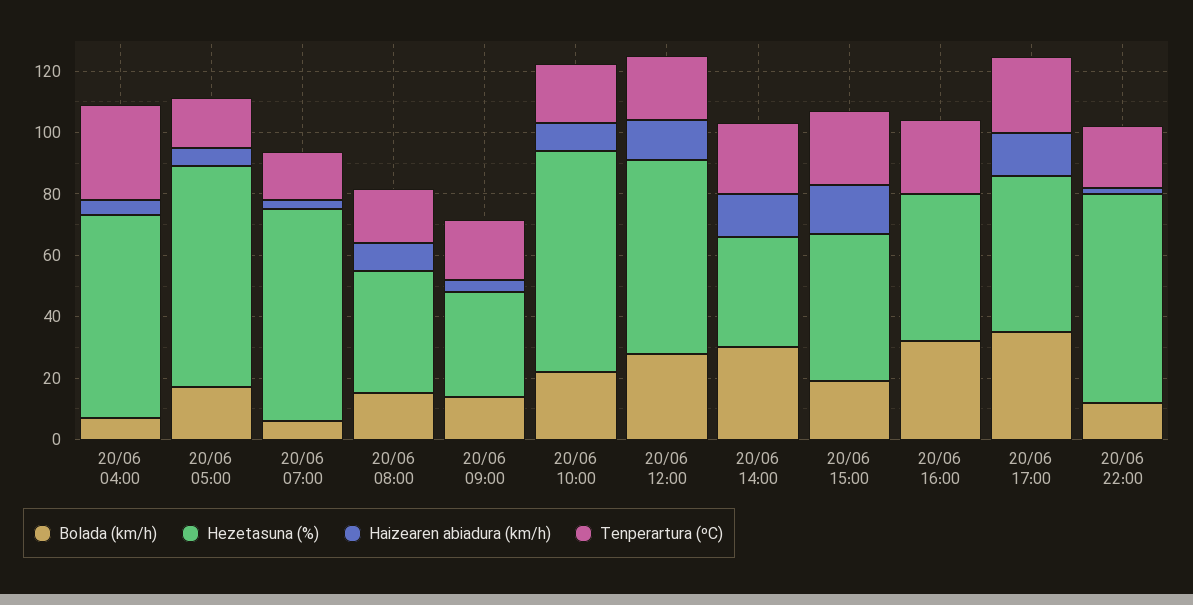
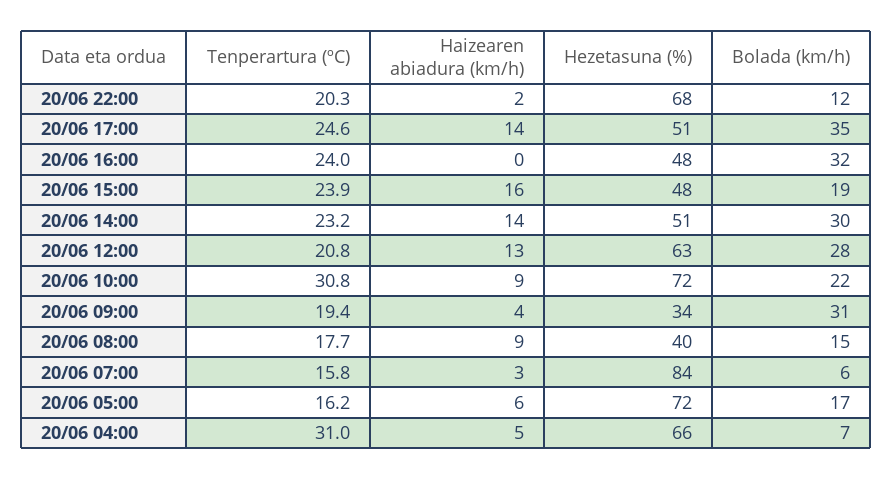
  {
    "Bolada (km/h)": {
      "20/06 04:00": 7,
      "20/06 05:00": 17,
      "20/06 07:00": 6,
      "20/06 08:00": 15,
-     "20/06 09:00": 15,
+     "20/06 09:00": 31,
      "20/06 10:00": 22,
      "20/06 12:00": 28,
      "20/06 14:00": 30,
      "20/06 15:00": 19,
      "20/06 16:00": 32,
      "20/06 17:00": 35,
      "20/06 22:00": 12
    },
    "Hezetasuna (%)": {
      "20/06 04:00": 66,
      "20/06 05:00": 72,
-     "20/06 07:00": 70,
+     "20/06 07:00": 84,
      "20/06 08:00": 40,
      "20/06 09:00": 34,
      "20/06 10:00": 72,
      "20/06 12:00": 63,
-     "20/06 14:00": 35,
+     "20/06 14:00": 51,
      "20/06 15:00": 48,
      "20/06 16:00": 48,
      "20/06 17:00": 51,
      "20/06 22:00": 68
    },
    "Haizearen abiadura (km/h)": {
      "20/06 04:00": 5,
      "20/06 05:00": 6,
      "20/06 07:00": 3,
      "20/06 08:00": 9,
      "20/06 09:00": 4,
      "20/06 10:00": 9,
      "20/06 12:00": 13,
      "20/06 14:00": 14,
      "20/06 15:00": 16,
      "20/06 16:00": 0,
      "20/06 17:00": 14,
      "20/06 22:00": 2
    },
    "Tenperartura (ºC)": {
      "20/06 04:00": 31,
      "20/06 05:00": 16.2,
      "20/06 07:00": 15.8,
      "20/06 08:00": 17.7,
      "20/06 09:00": 19.4,
-     "20/06 10:00": 20,
+     "20/06 10:00": 30.8,
      "20/06 12:00": 20.8,
      "20/06 14:00": 23.2,
      "20/06 15:00": 23.9,
      "20/06 16:00": 24,
      "20/06 17:00": 24.6,
      "20/06 22:00": 20.3
    }
  }

